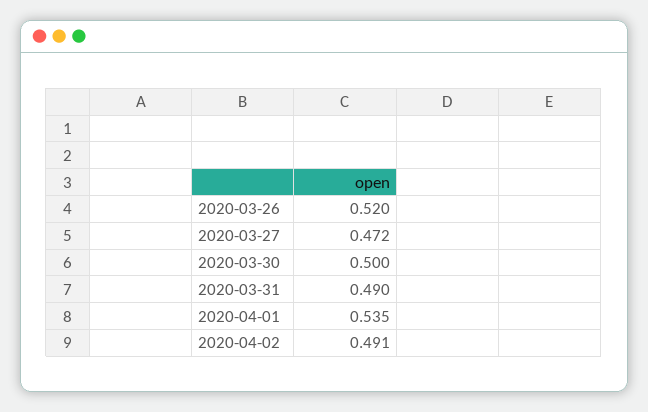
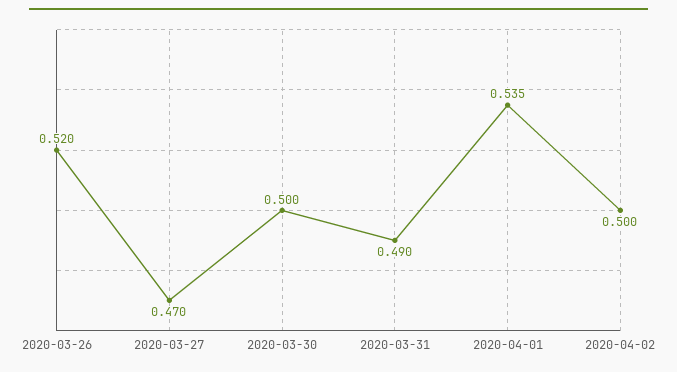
  {
    "2020-03-26": 0.52,
-   "2020-03-27": 0.472,
+   "2020-03-27": 0.47,
    "2020-03-30": 0.5,
    "2020-03-31": 0.49,
    "2020-04-01": 0.535,
-   "2020-04-02": 0.491
+   "2020-04-02": 0.5
  }

